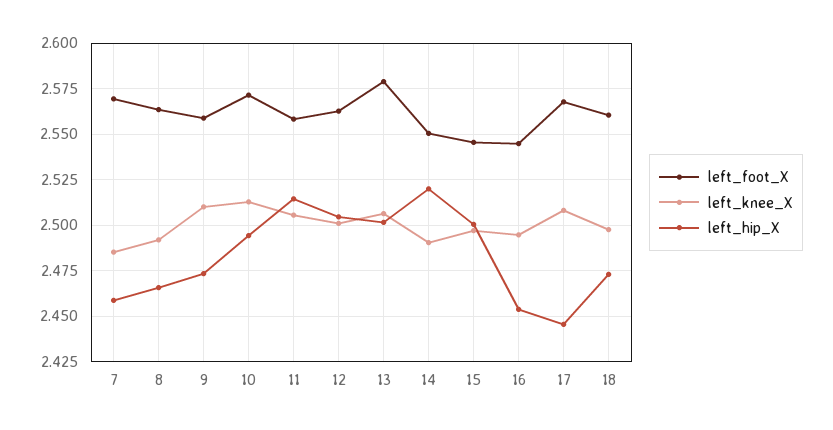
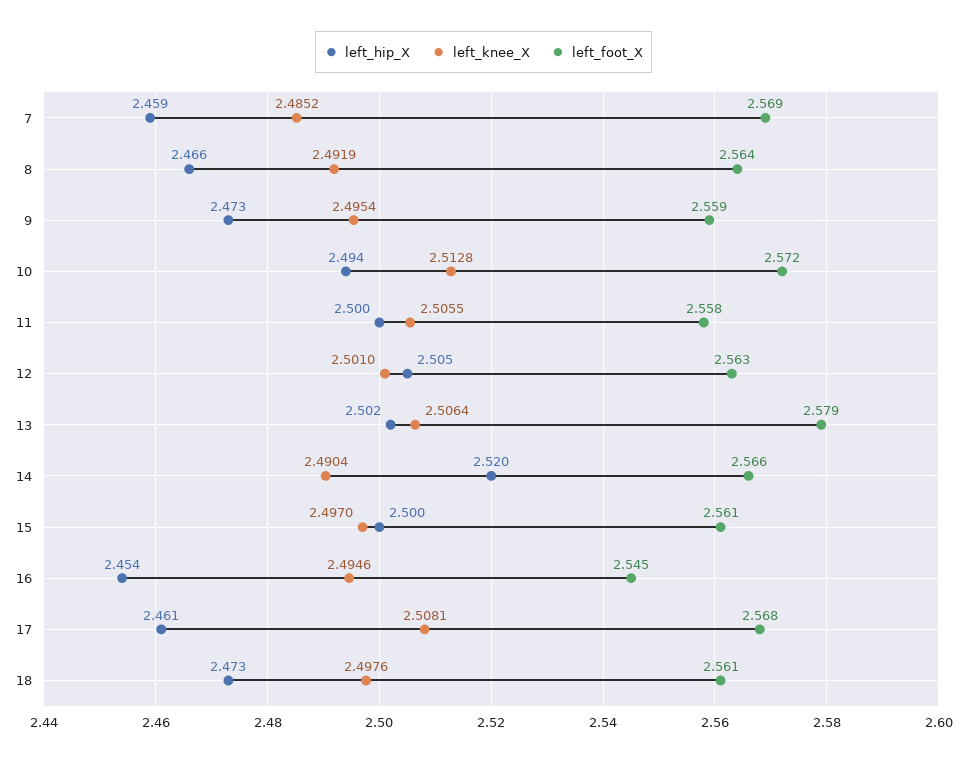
  {
    "left_foot_X": {
      "7": 2.569,
      "8": 2.564,
      "9": 2.559,
      "10": 2.572,
      "11": 2.558,
      "12": 2.563,
      "13": 2.579,
-     "14": 2.55,
+     "14": 2.566,
-     "15": 2.545,
+     "15": 2.561,
      "16": 2.545,
      "17": 2.568,
      "18": 2.561
    },
    "left_knee_X": {
      "7": 2.4852,
      "8": 2.4919,
-     "9": 2.51,
+     "9": 2.4954,
      "10": 2.5128,
      "11": 2.5055,
      "12": 2.501,
      "13": 2.5064,
      "14": 2.4904,
      "15": 2.497,
      "16": 2.4946,
      "17": 2.5081,
      "18": 2.4976
    },
    "left_hip_X": {
      "7": 2.459,
      "8": 2.466,
      "9": 2.473,
      "10": 2.494,
-     "11": 2.515,
+     "11": 2.5,
      "12": 2.505,
      "13": 2.502,
      "14": 2.52,
      "15": 2.5,
      "16": 2.454,
-     "17": 2.445,
+     "17": 2.461,
      "18": 2.473
    }
  }

